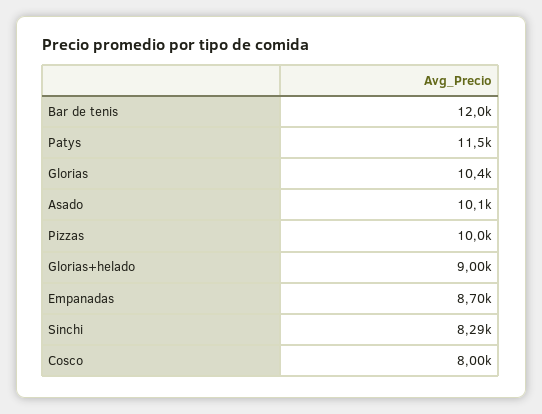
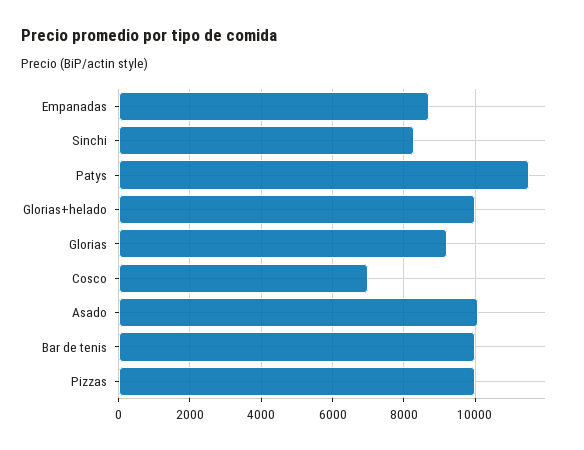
  {
-   "Bar de tenis": 12000,
+   "Bar de tenis": 10000,
    "Patys": 11500,
-   "Glorias": 10400,
+   "Glorias": 9200,
    "Asado": 10100,
    "Pizzas": 10000,
-   "Glorias+helado": 9000,
+   "Glorias+helado": 10000,
    "Empanadas": 8700,
    "Sinchi": 8290,
-   "Cosco": 8000
+   "Cosco": 7000
  }

